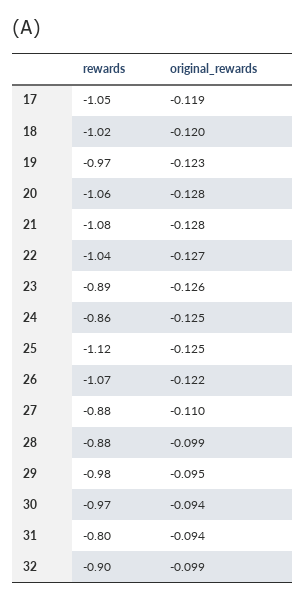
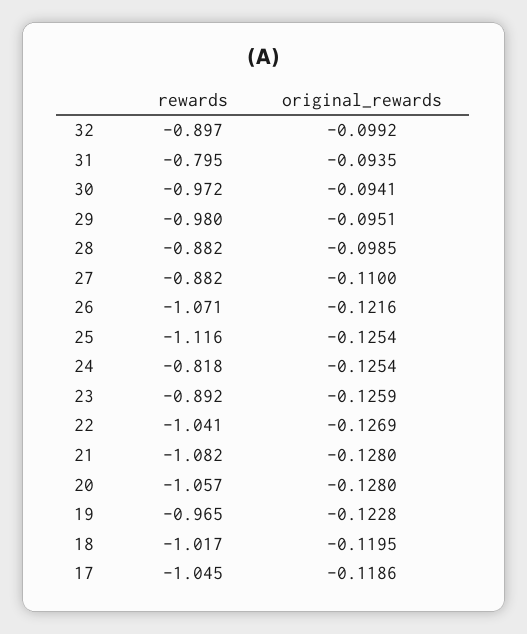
  {
    "rewards": {
      "17": -1.045,
      "18": -1.017,
      "19": -0.965,
      "20": -1.057,
      "21": -1.082,
      "22": -1.041,
      "23": -0.892,
-     "24": -0.86,
+     "24": -0.818,
      "25": -1.116,
      "26": -1.071,
      "27": -0.882,
      "28": -0.882,
      "29": -0.98,
      "30": -0.972,
      "31": -0.795,
      "32": -0.897
    },
    "original_rewards": {
      "17": -0.1186,
      "18": -0.1195,
      "19": -0.1228,
      "20": -0.128,
      "21": -0.128,
      "22": -0.1269,
      "23": -0.1259,
      "24": -0.1254,
      "25": -0.1254,
      "26": -0.1216,
      "27": -0.11,
      "28": -0.0985,
      "29": -0.0951,
      "30": -0.0941,
      "31": -0.0935,
      "32": -0.0992
    }
  }

